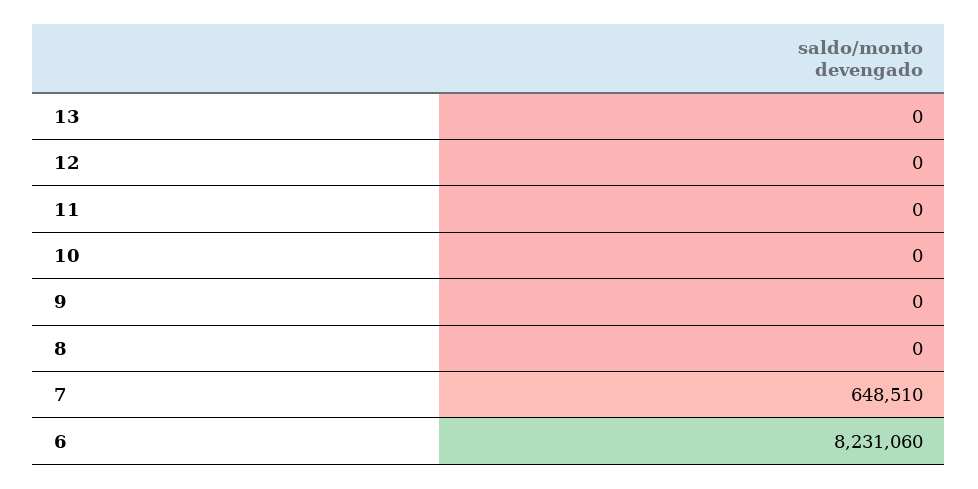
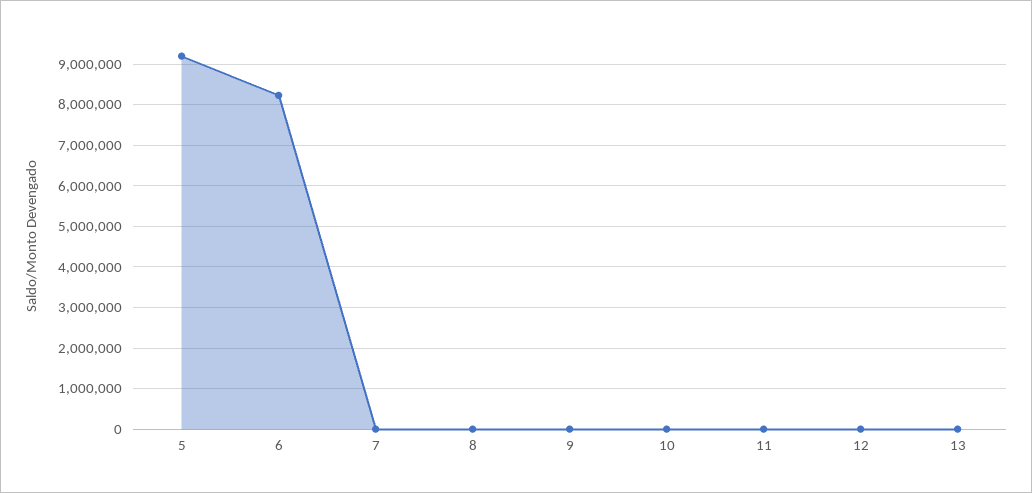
  {
    "13": 0,
    "12": 0,
    "11": 0,
    "10": 0,
    "9": 0,
    "8": 0,
-   "7": 648510,
+   "7": 0,
-   "6": 8231060
+   "6": 8231060,
+   "5": 9200000
  }

